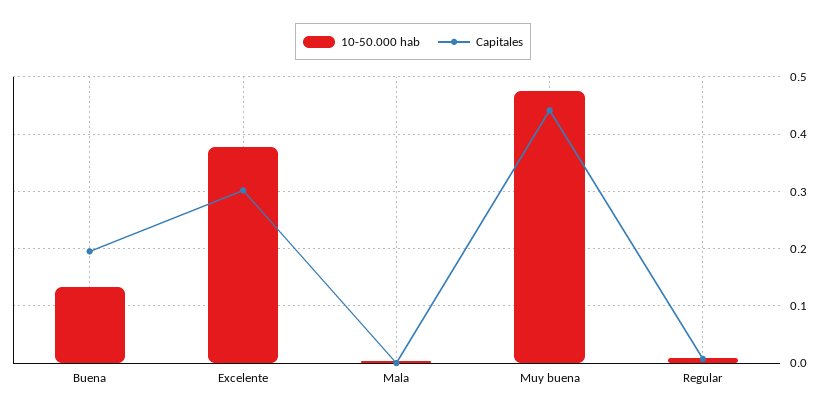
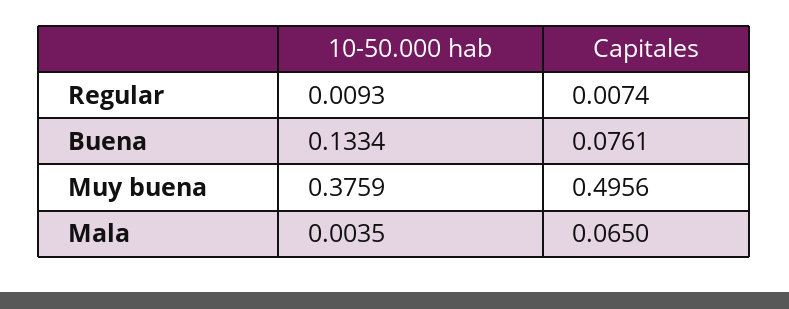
  {
    "10-50.000 hab": {
      "Buena": 0.1334,
-     "Excelente": 0.38,
      "Mala": 0.0035,
-     "Muy buena": 0.48,
+     "Muy buena": 0.3759,
      "Regular": 0.0093
    },
    "Capitales": {
-     "Buena": 0.2,
+     "Buena": 0.0761,
-     "Excelente": 0.3,
-     "Mala": 0,
+     "Mala": 0.065,
-     "Muy buena": 0.44,
+     "Muy buena": 0.4956,
      "Regular": 0.0074
    }
  }

